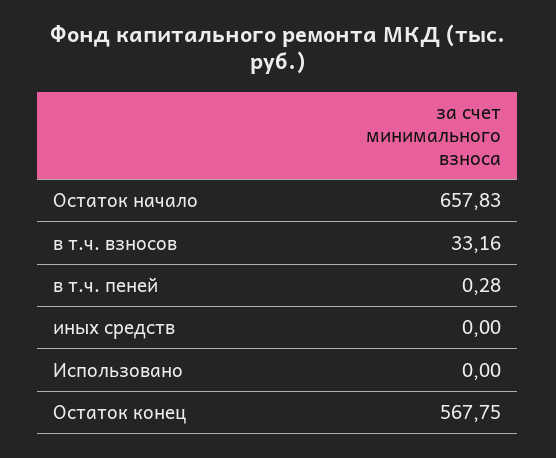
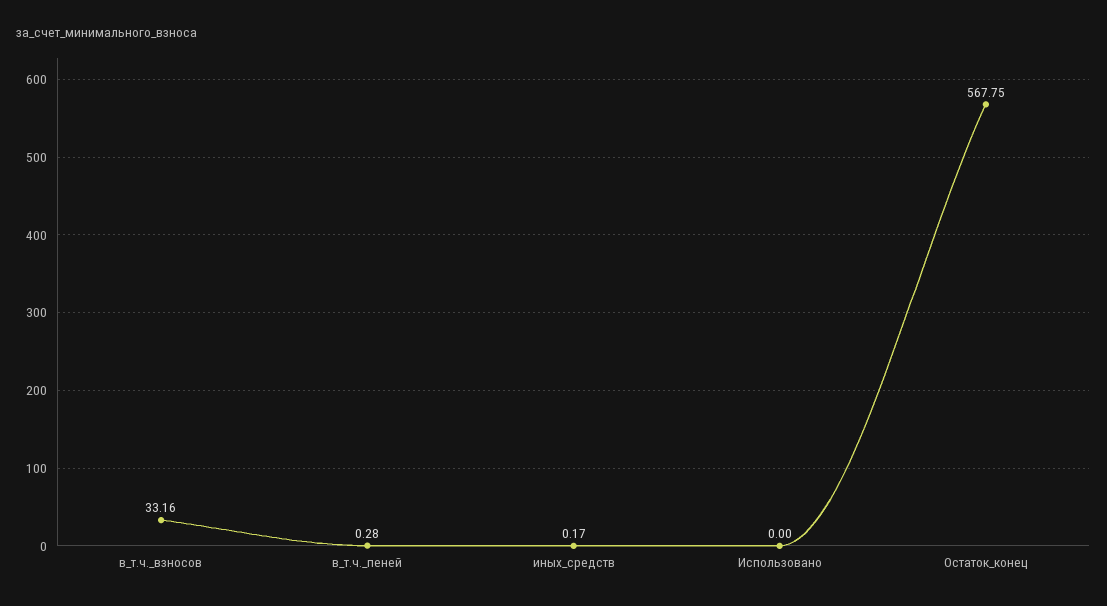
  {
-   "Остаток начало": 657.83,
    "в т.ч. взносов": 33.16,
    "в т.ч. пеней": 0.28,
-   "иных средств": 0,
+   "иных средств": 0.17,
    "Использовано": 0,
    "Остаток конец": 567.75
  }

